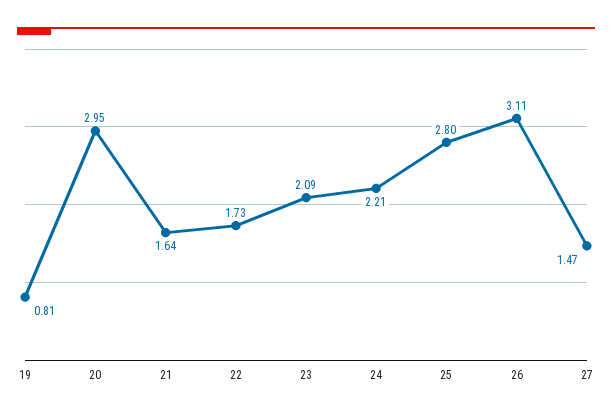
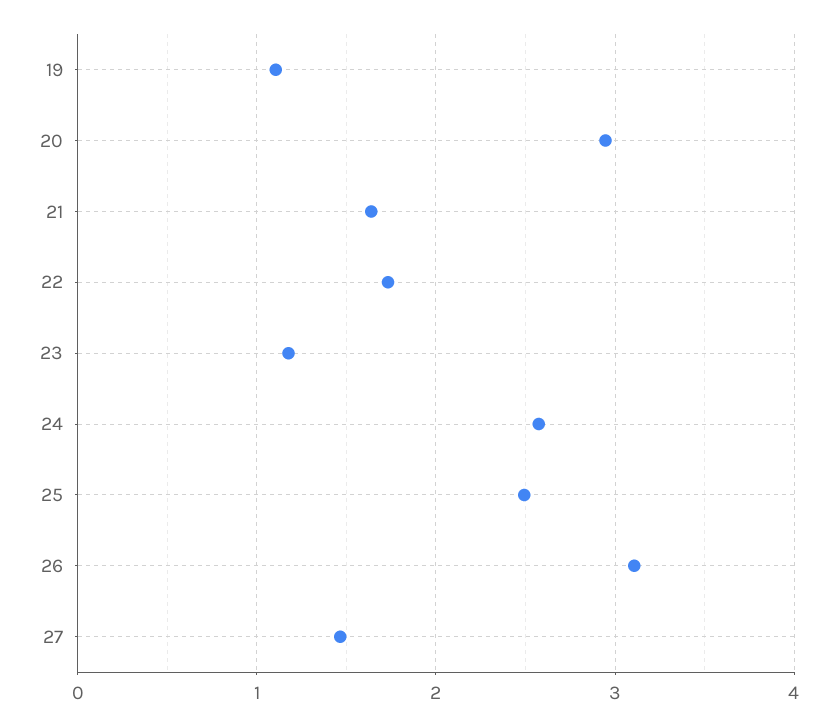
  {
-   "19": 0.81,
+   "19": 1.1,
    "20": 2.95,
    "21": 1.64,
    "22": 1.73,
-   "23": 2.09,
+   "23": 1.2,
-   "24": 2.21,
+   "24": 2.6,
-   "25": 2.8,
+   "25": 2.5,
    "26": 3.11,
    "27": 1.47
  }

